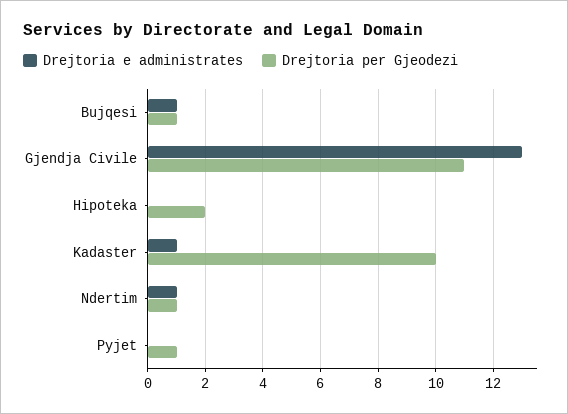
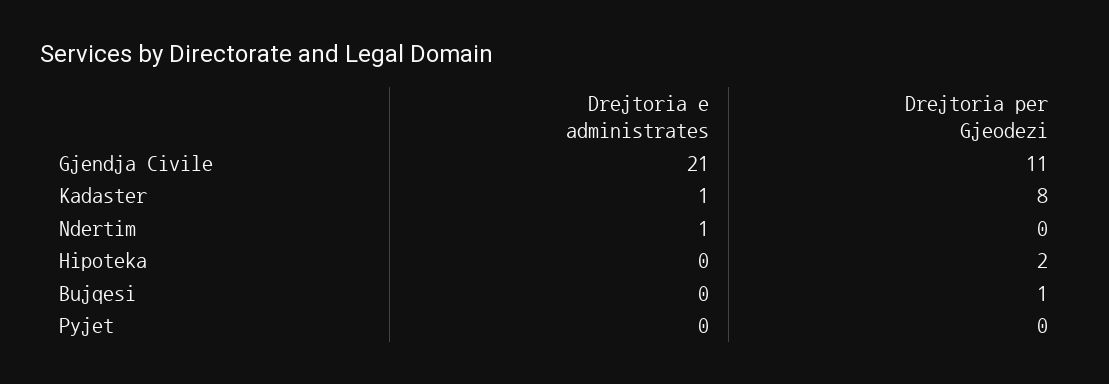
  {
    "Drejtoria e administrates": {
-     "Bujqesi": 1,
+     "Bujqesi": 0,
-     "Gjendja Civile": 13,
+     "Gjendja Civile": 21,
      "Hipoteka": 0,
      "Kadaster": 1,
      "Ndertim": 1,
      "Pyjet": 0
    },
    "Drejtoria per Gjeodezi": {
      "Bujqesi": 1,
      "Gjendja Civile": 11,
      "Hipoteka": 2,
-     "Kadaster": 10,
+     "Kadaster": 8,
-     "Ndertim": 1,
+     "Ndertim": 0,
-     "Pyjet": 1
+     "Pyjet": 0
    }
  }

